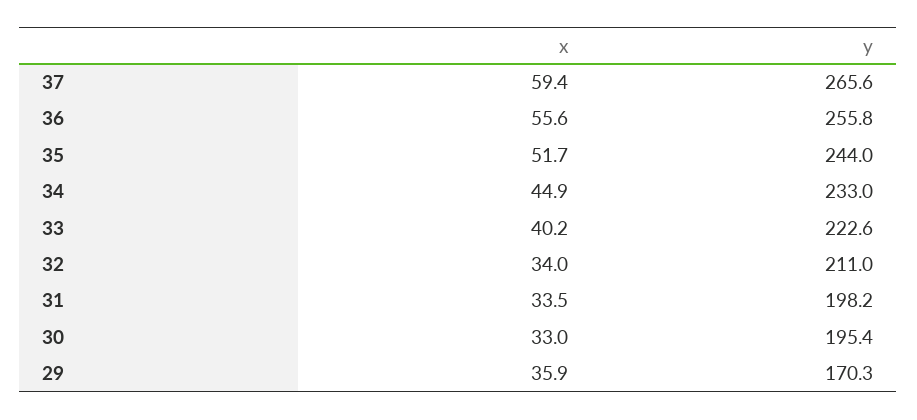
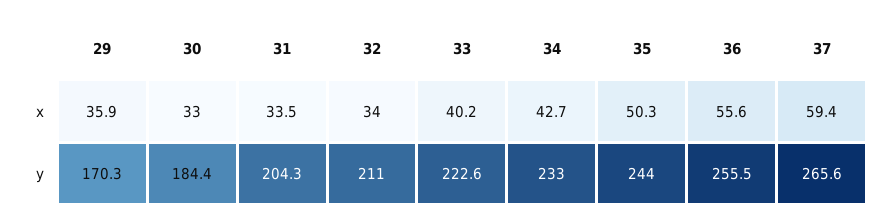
  {
    "x": {
      "37": 59.4,
      "36": 55.6,
-     "35": 51.7,
+     "35": 50.3,
-     "34": 44.9,
+     "34": 42.7,
      "33": 40.2,
      "32": 34,
      "31": 33.5,
      "30": 33,
      "29": 35.9
    },
    "y": {
      "37": 265.6,
-     "36": 255.8,
+     "36": 255.5,
      "35": 244,
      "34": 233,
      "33": 222.6,
      "32": 211,
-     "31": 198.2,
+     "31": 204.3,
-     "30": 195.4,
+     "30": 184.4,
      "29": 170.3
    }
  }

